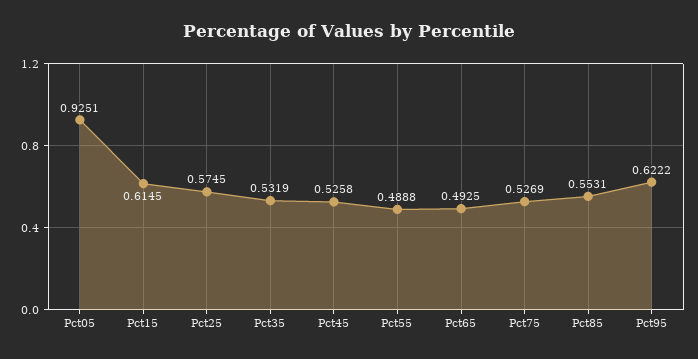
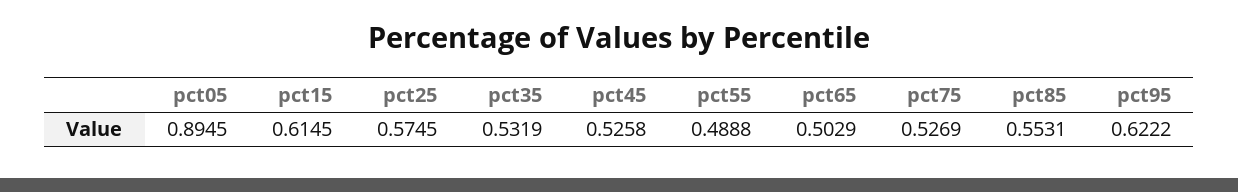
  {
-   "Pct05": 0.9251,
+   "Pct05": 0.8945,
    "Pct15": 0.6145,
    "Pct25": 0.5745,
    "Pct35": 0.5319,
    "Pct45": 0.5258,
    "Pct55": 0.4888,
-   "Pct65": 0.4925,
+   "Pct65": 0.5029,
    "Pct75": 0.5269,
    "Pct85": 0.5531,
    "Pct95": 0.6222
  }

